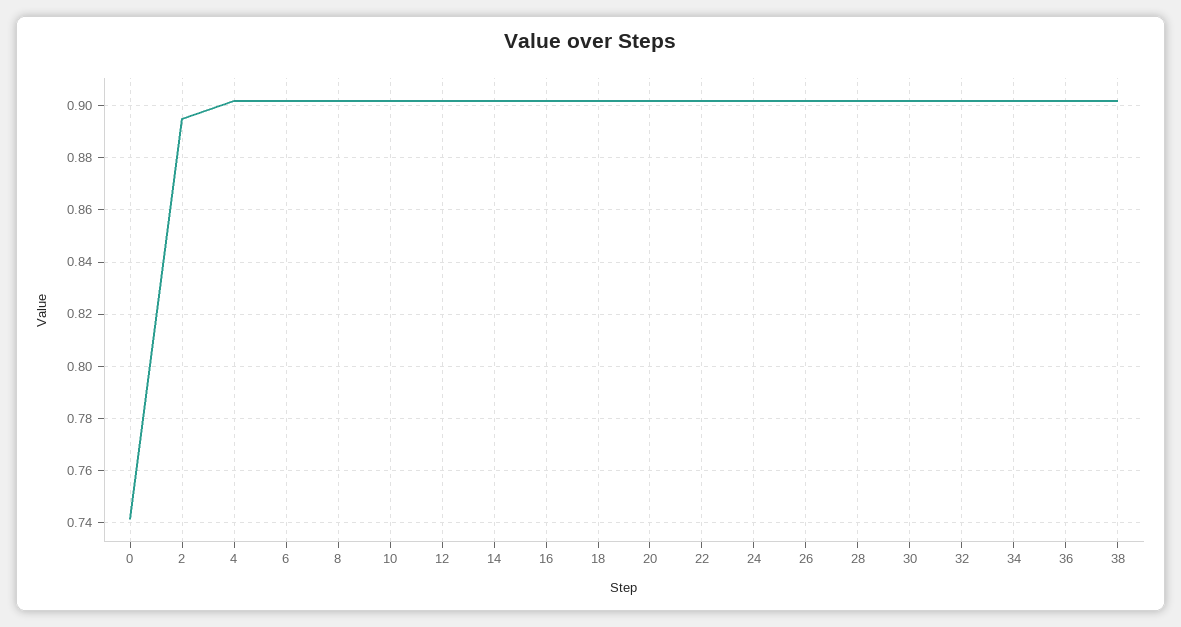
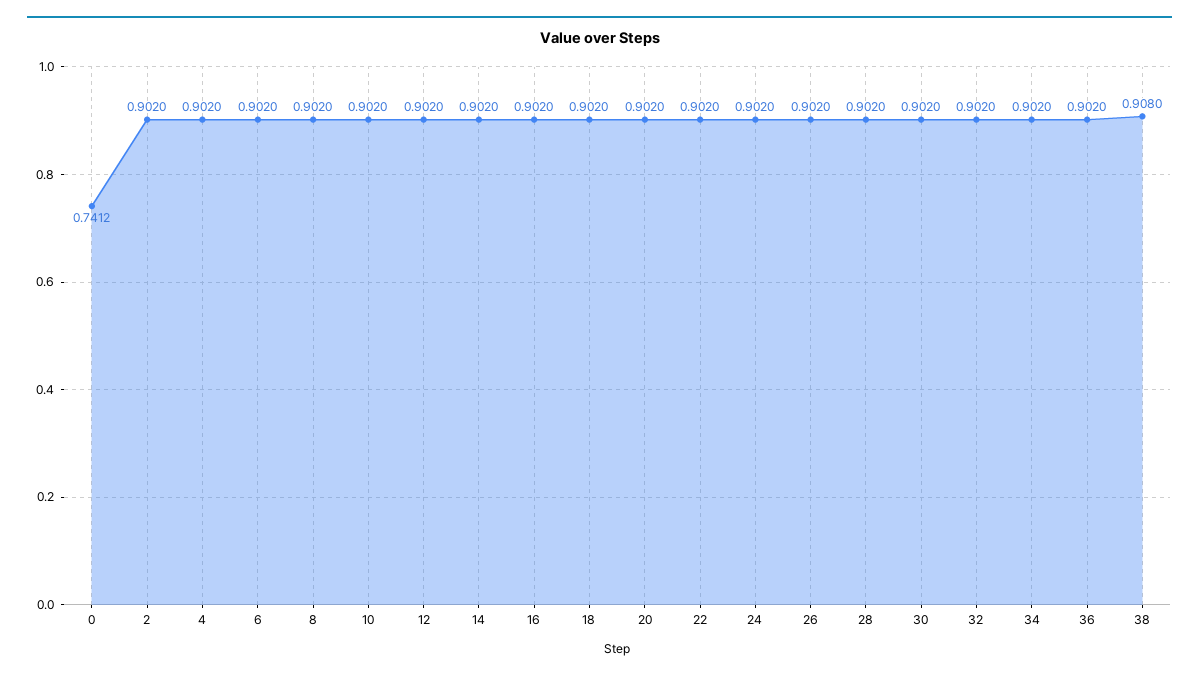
  {
    "0": 0.7412,
-   "2": 0.895,
+   "2": 0.902,
    "4": 0.902,
    "6": 0.902,
    "8": 0.902,
    "10": 0.902,
    "12": 0.902,
    "14": 0.902,
    "16": 0.902,
    "18": 0.902,
    "20": 0.902,
    "22": 0.902,
    "24": 0.902,
    "26": 0.902,
    "28": 0.902,
    "30": 0.902,
    "32": 0.902,
    "34": 0.902,
    "36": 0.902,
-   "38": 0.9025
+   "38": 0.908
  }

